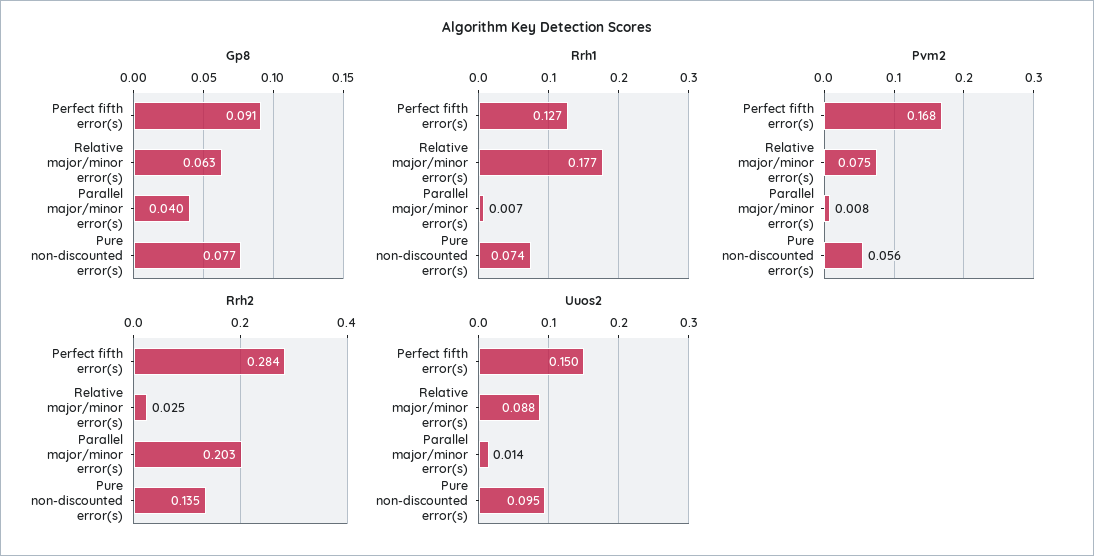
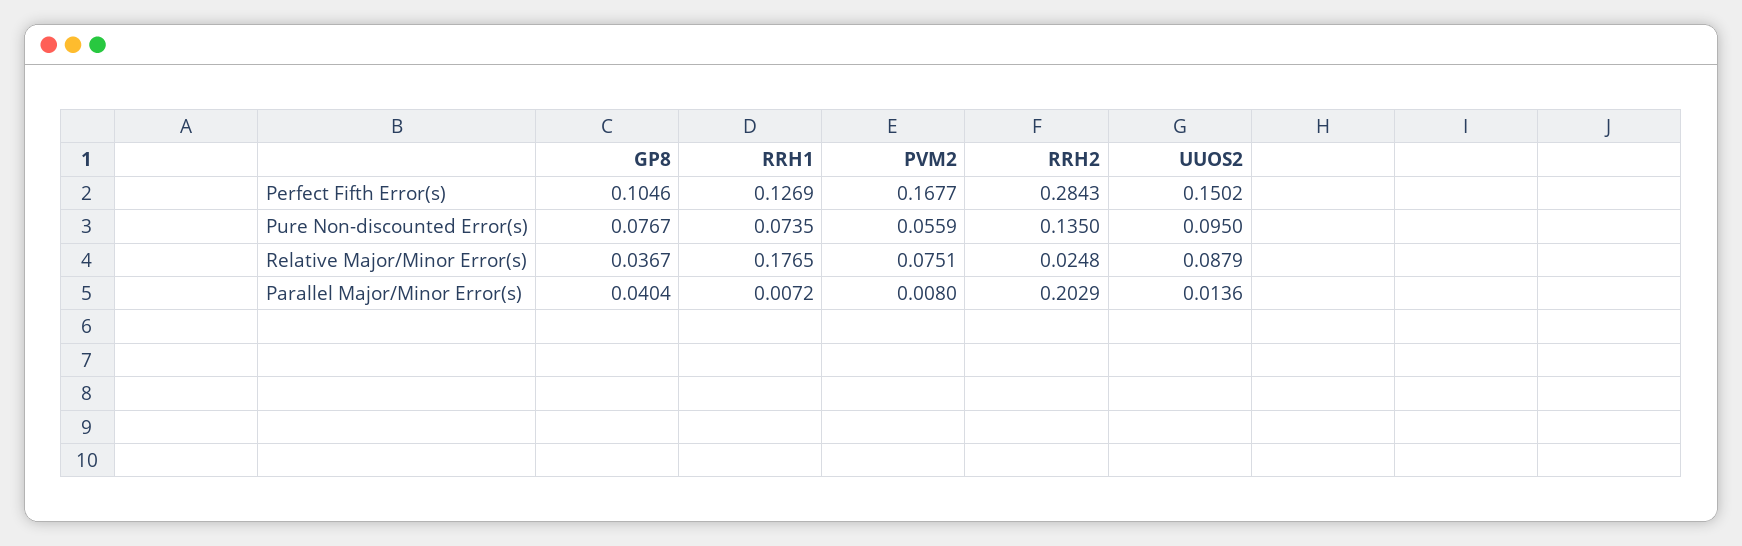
  {
    "Gp8": {
-     "Perfect fifth error(s)": 0.091,
+     "Perfect fifth error(s)": 0.1046,
-     "Relative major/minor error(s)": 0.063,
+     "Relative major/minor error(s)": 0.0367,
      "Parallel major/minor error(s)": 0.0404,
      "Pure non-discounted error(s)": 0.0767
    },
    "Rrh1": {
      "Perfect fifth error(s)": 0.1269,
      "Relative major/minor error(s)": 0.1765,
      "Parallel major/minor error(s)": 0.0072,
      "Pure non-discounted error(s)": 0.0735
    },
    "Pvm2": {
      "Perfect fifth error(s)": 0.1677,
      "Relative major/minor error(s)": 0.0751,
      "Parallel major/minor error(s)": 0.008,
      "Pure non-discounted error(s)": 0.0559
    },
    "Rrh2": {
      "Perfect fifth error(s)": 0.2843,
      "Relative major/minor error(s)": 0.0248,
      "Parallel major/minor error(s)": 0.2029,
      "Pure non-discounted error(s)": 0.135
    },
    "Uuos2": {
      "Perfect fifth error(s)": 0.1502,
      "Relative major/minor error(s)": 0.0879,
      "Parallel major/minor error(s)": 0.0136,
      "Pure non-discounted error(s)": 0.095
    }
  }

